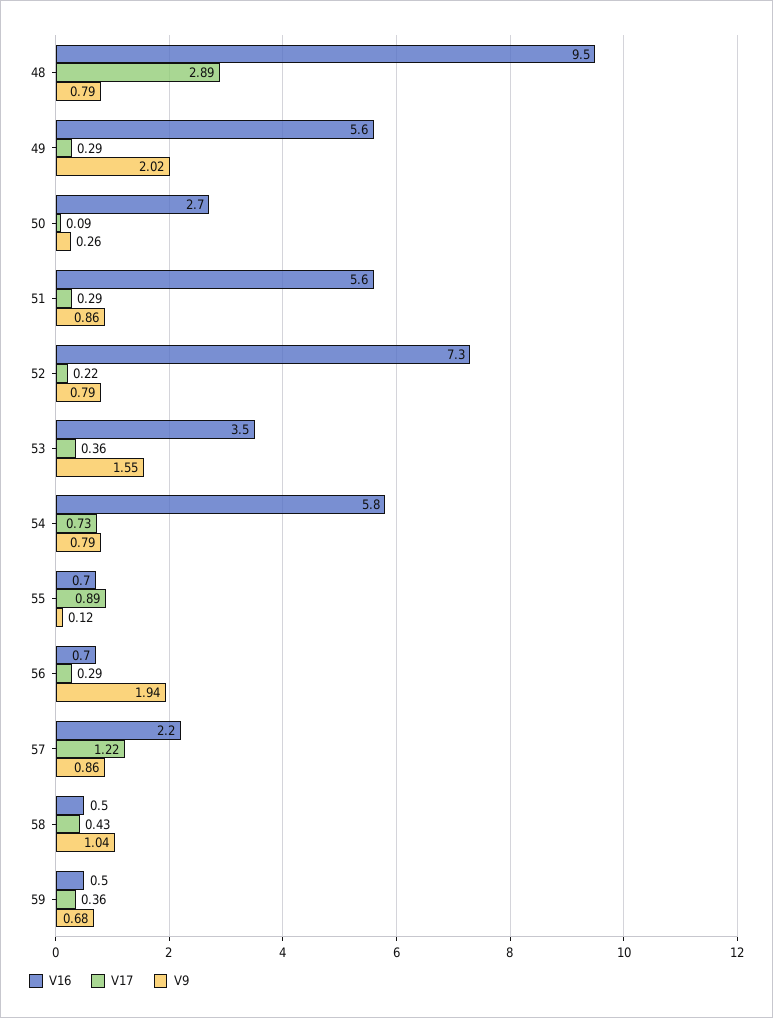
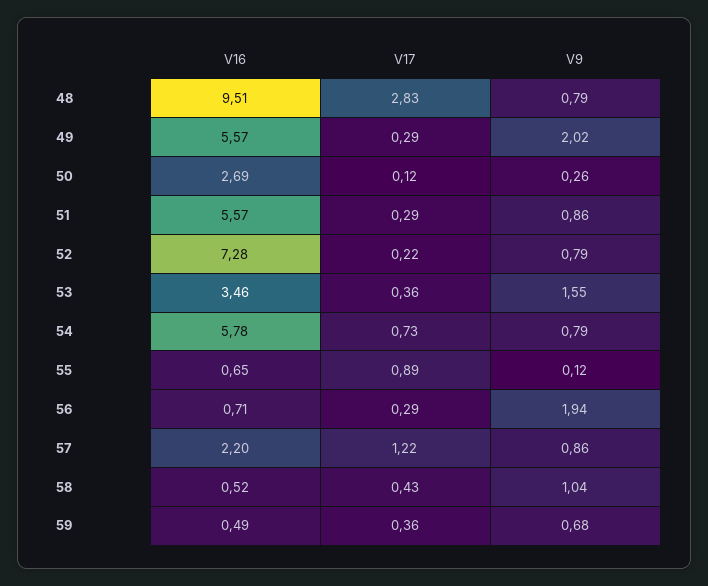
  {
    "V16": {
      "48": 9.51,
      "49": 5.57,
      "50": 2.69,
      "51": 5.57,
      "52": 7.28,
      "53": 3.46,
      "54": 5.78,
      "55": 0.65,
      "56": 0.71,
      "57": 2.2,
      "58": 0.52,
      "59": 0.49
    },
    "V17": {
-     "48": 2.89,
+     "48": 2.83,
      "49": 0.29,
-     "50": 0.09,
+     "50": 0.12,
      "51": 0.29,
      "52": 0.22,
      "53": 0.36,
      "54": 0.73,
      "55": 0.89,
      "56": 0.29,
      "57": 1.22,
      "58": 0.43,
      "59": 0.36
    },
    "V9": {
      "48": 0.79,
      "49": 2.02,
      "50": 0.26,
      "51": 0.86,
      "52": 0.79,
      "53": 1.55,
      "54": 0.79,
      "55": 0.12,
      "56": 1.94,
      "57": 0.86,
      "58": 1.04,
      "59": 0.68
    }
  }

